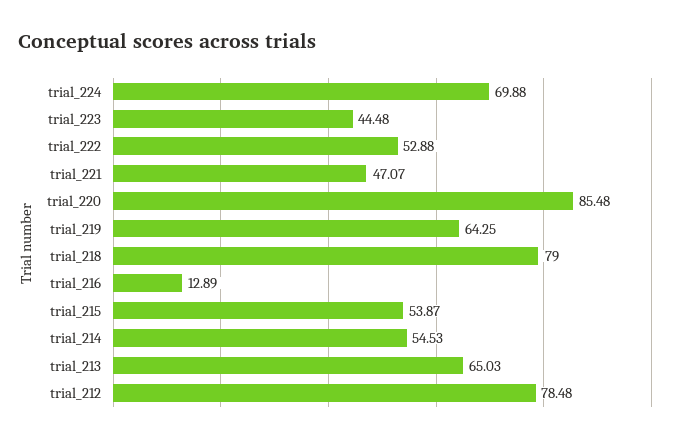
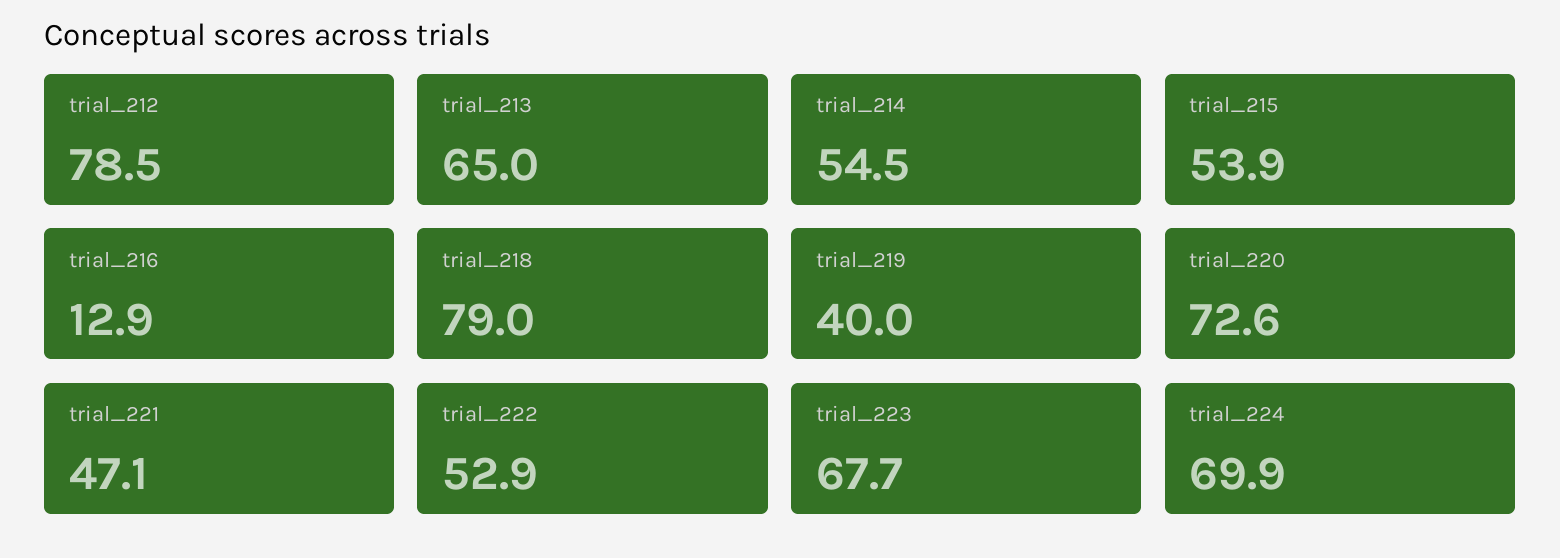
  {
    "trial_224": 69.88,
-   "trial_223": 44.48,
+   "trial_223": 67.7,
    "trial_222": 52.88,
    "trial_221": 47.07,
-   "trial_220": 85.48,
+   "trial_220": 72.6,
-   "trial_219": 64.25,
+   "trial_219": 40,
    "trial_218": 79,
    "trial_216": 12.89,
    "trial_215": 53.87,
    "trial_214": 54.53,
    "trial_213": 65.03,
    "trial_212": 78.48
  }

